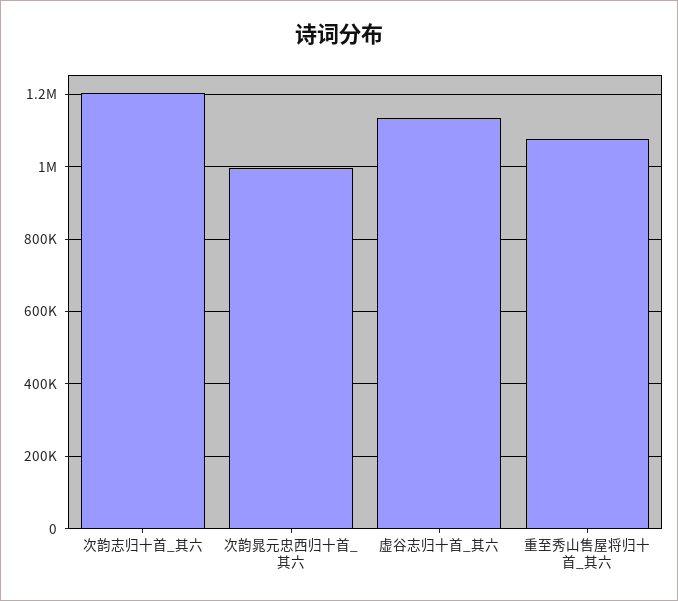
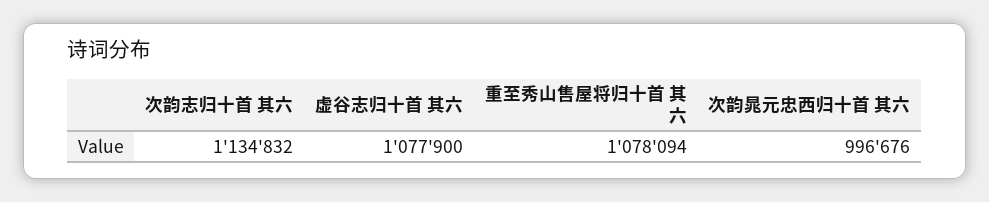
  {
-   "次韵志归十首_其六": 1200000,
+   "次韵志归十首_其六": 1134832,
    "次韵晁元忠西归十首_其六": 996676,
-   "虚谷志归十首_其六": 1140000,
+   "虚谷志归十首_其六": 1077900,
    "重至秀山售屋将归十首_其六": 1078094
  }

